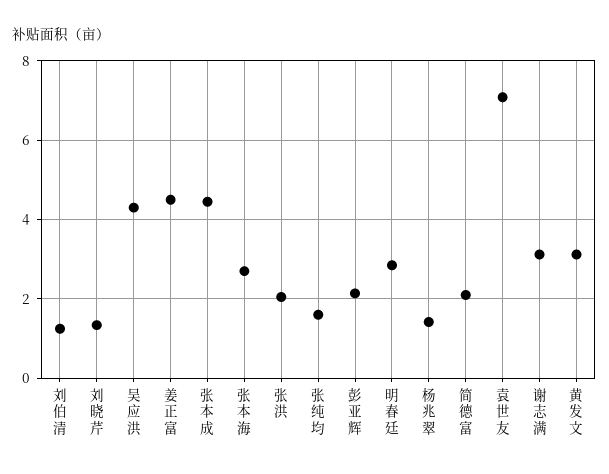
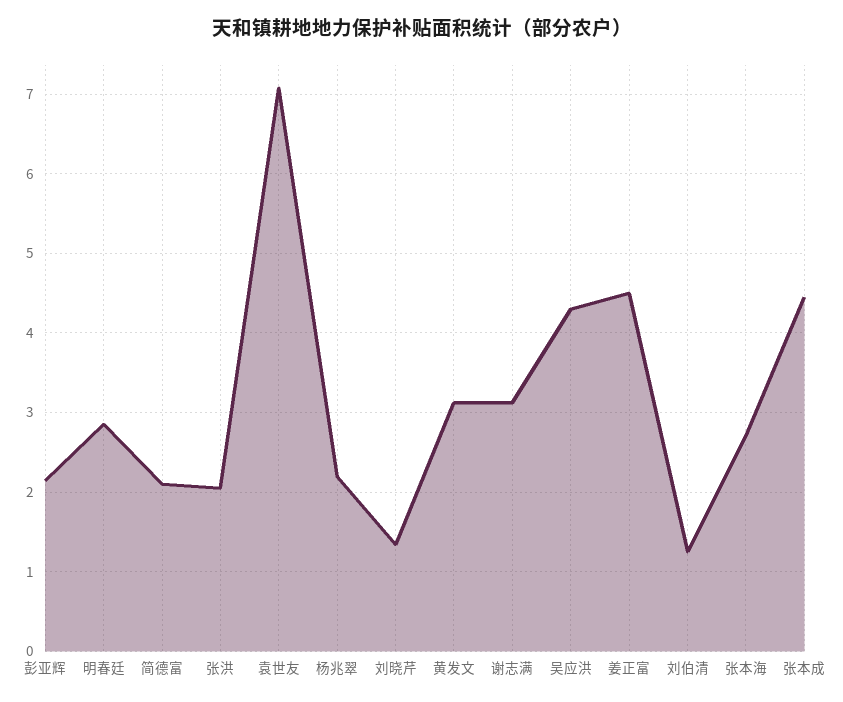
  {
    "刘伯清": 1.3,
    "刘晓芹": 1.3,
    "吴应洪": 4.3,
    "姜正富": 4.5,
    "张本成": 4.5,
    "张本海": 2.7,
    "张洪": 2.1,
-   "张纯均": 1.6,
    "彭亚辉": 2.1,
    "明春廷": 2.9,
-   "杨兆翠": 1.4,
+   "杨兆翠": 2.2,
    "简德富": 2.1,
    "袁世友": 7.1,
    "谢志满": 3.1,
    "黄发文": 3.1
  }

